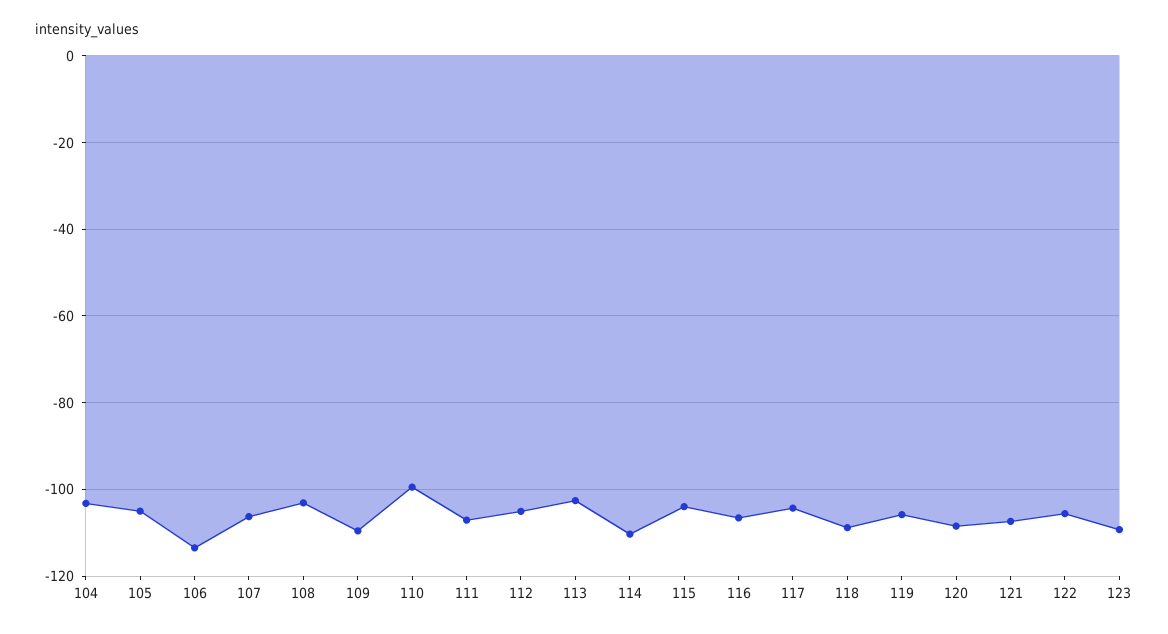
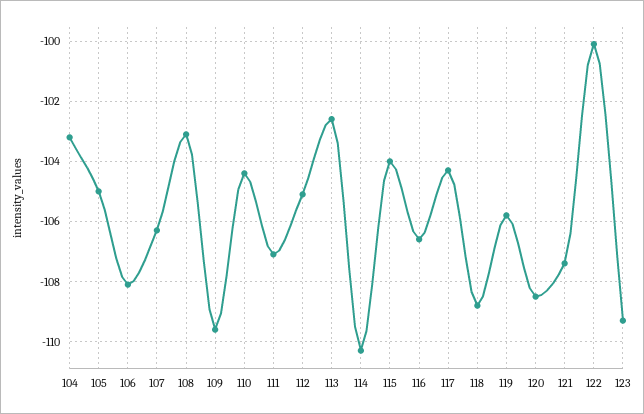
  {
    "104": -103,
    "105": -105,
-   "106": -114,
+   "106": -108,
    "107": -106.5,
    "108": -103,
    "109": -109.5,
-   "110": -100,
+   "110": -104.5,
    "111": -107,
    "112": -105,
    "113": -102.5,
    "114": -110.5,
    "115": -104,
    "116": -106.5,
    "117": -104.5,
    "118": -109,
    "119": -106,
    "120": -108.5,
    "121": -107.5,
-   "122": -106,
+   "122": -100,
    "123": -109.5
  }

